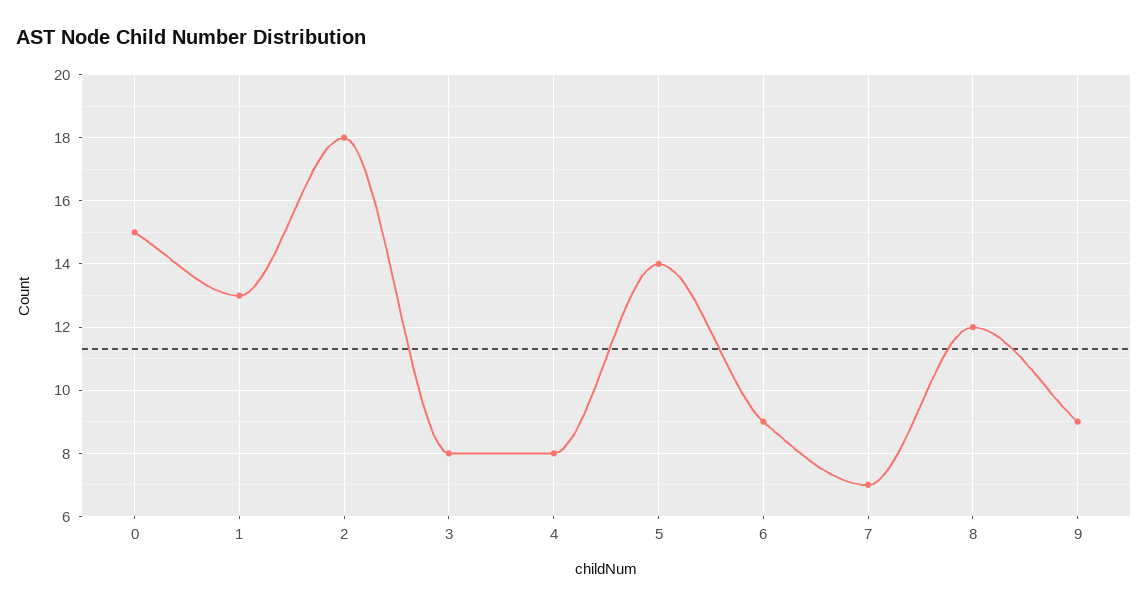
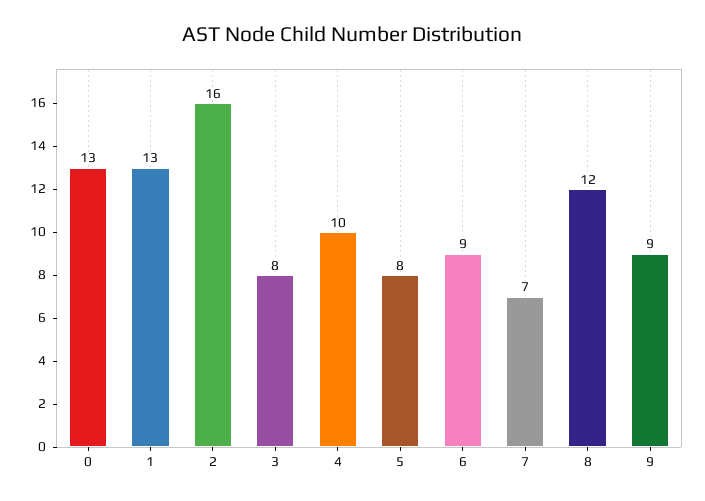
  {
-   "0": 15,
+   "0": 13,
    "1": 13,
-   "2": 18,
+   "2": 16,
    "3": 8,
-   "4": 8,
+   "4": 10,
-   "5": 14,
+   "5": 8,
    "6": 9,
    "7": 7,
    "8": 12,
    "9": 9
  }

